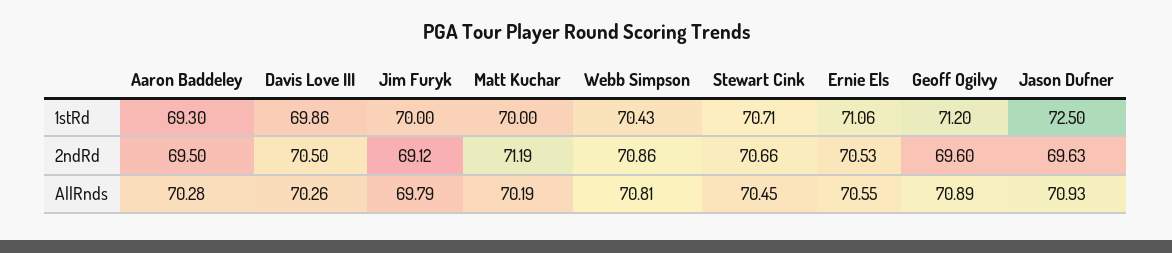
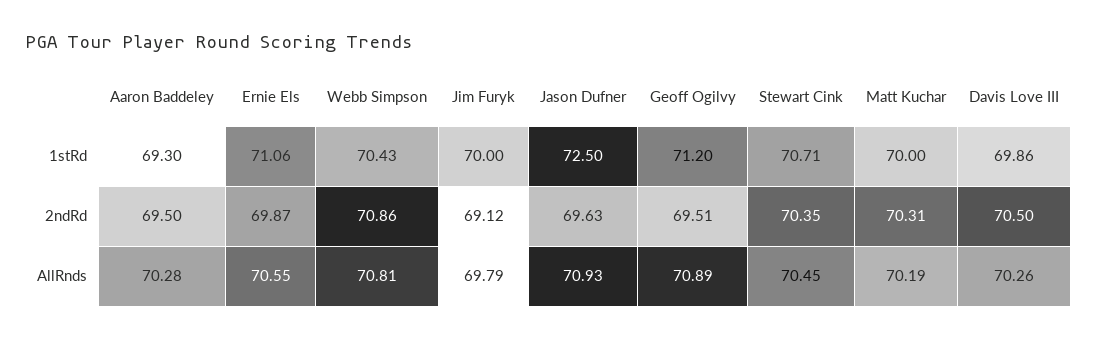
  {
    "Aaron Baddeley": {
      "1stRd": 69.3,
      "2ndRd": 69.5,
      "AllRnds": 70.28
    },
    "Davis Love III": {
      "1stRd": 69.86,
      "2ndRd": 70.5,
      "AllRnds": 70.26
    },
    "Jim Furyk": {
      "1stRd": 70,
      "2ndRd": 69.12,
      "AllRnds": 69.79
    },
    "Matt Kuchar": {
      "1stRd": 70,
-     "2ndRd": 71.19,
+     "2ndRd": 70.31,
      "AllRnds": 70.19
    },
    "Webb Simpson": {
      "1stRd": 70.43,
      "2ndRd": 70.86,
      "AllRnds": 70.81
    },
    "Stewart Cink": {
      "1stRd": 70.71,
-     "2ndRd": 70.66,
+     "2ndRd": 70.35,
      "AllRnds": 70.45
    },
    "Ernie Els": {
      "1stRd": 71.06,
-     "2ndRd": 70.53,
+     "2ndRd": 69.87,
      "AllRnds": 70.55
    },
    "Geoff Ogilvy": {
      "1stRd": 71.2,
-     "2ndRd": 69.6,
+     "2ndRd": 69.51,
      "AllRnds": 70.89
    },
    "Jason Dufner": {
      "1stRd": 72.5,
      "2ndRd": 69.63,
      "AllRnds": 70.93
    }
  }

